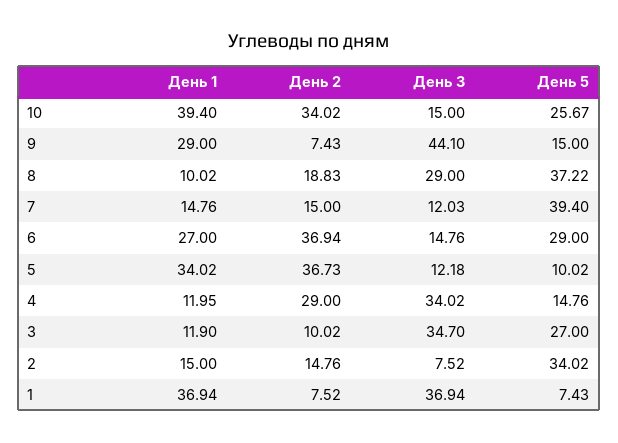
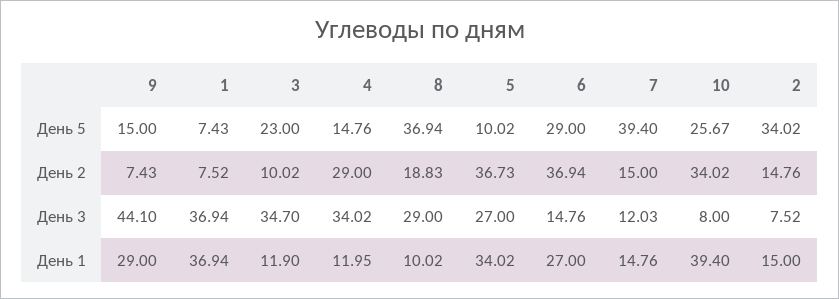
  {
    "День 1": {
      "10": 39.4,
      "9": 29,
      "8": 10.02,
      "7": 14.76,
      "6": 27,
      "5": 34.02,
      "4": 11.95,
      "3": 11.9,
      "2": 15,
      "1": 36.94
    },
    "День 2": {
      "10": 34.02,
      "9": 7.43,
      "8": 18.83,
      "7": 15,
      "6": 36.94,
      "5": 36.73,
      "4": 29,
      "3": 10.02,
      "2": 14.76,
      "1": 7.52
    },
    "День 3": {
-     "10": 15,
+     "10": 8,
      "9": 44.1,
      "8": 29,
      "7": 12.03,
      "6": 14.76,
-     "5": 12.18,
+     "5": 27,
      "4": 34.02,
      "3": 34.7,
      "2": 7.52,
      "1": 36.94
    },
    "День 5": {
      "10": 25.67,
      "9": 15,
-     "8": 37.22,
+     "8": 36.94,
      "7": 39.4,
      "6": 29,
      "5": 10.02,
      "4": 14.76,
-     "3": 27,
+     "3": 23,
      "2": 34.02,
      "1": 7.43
    }
  }

